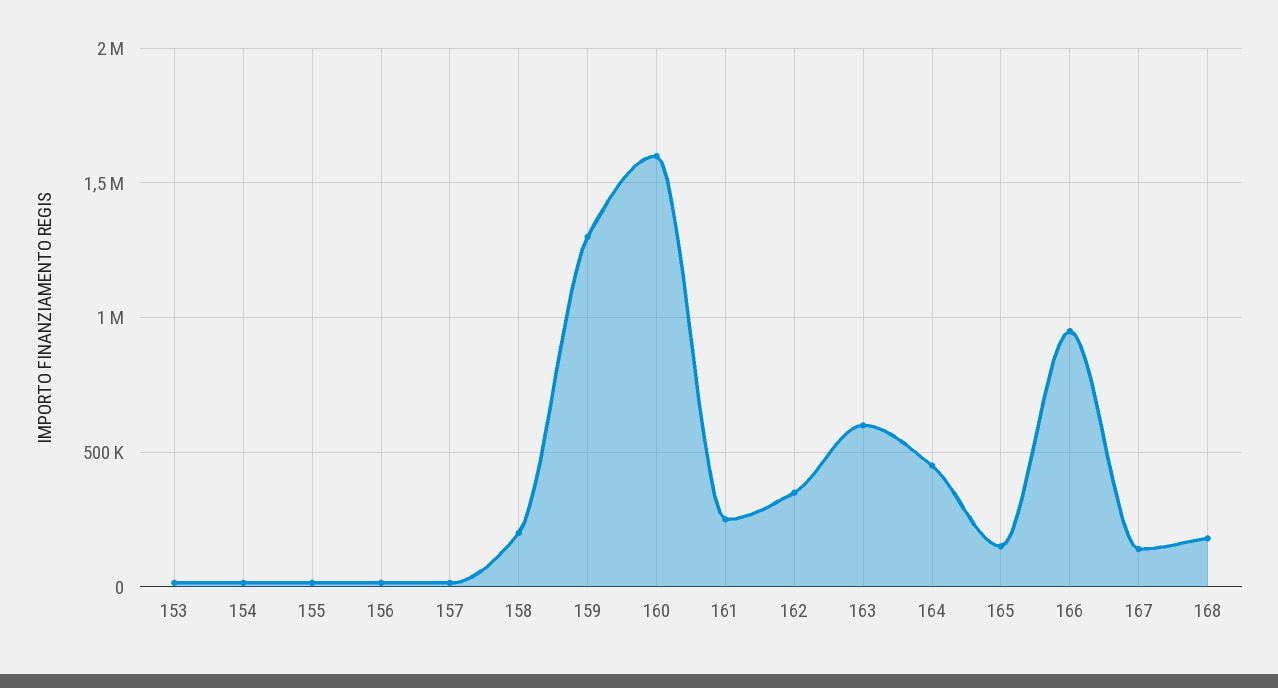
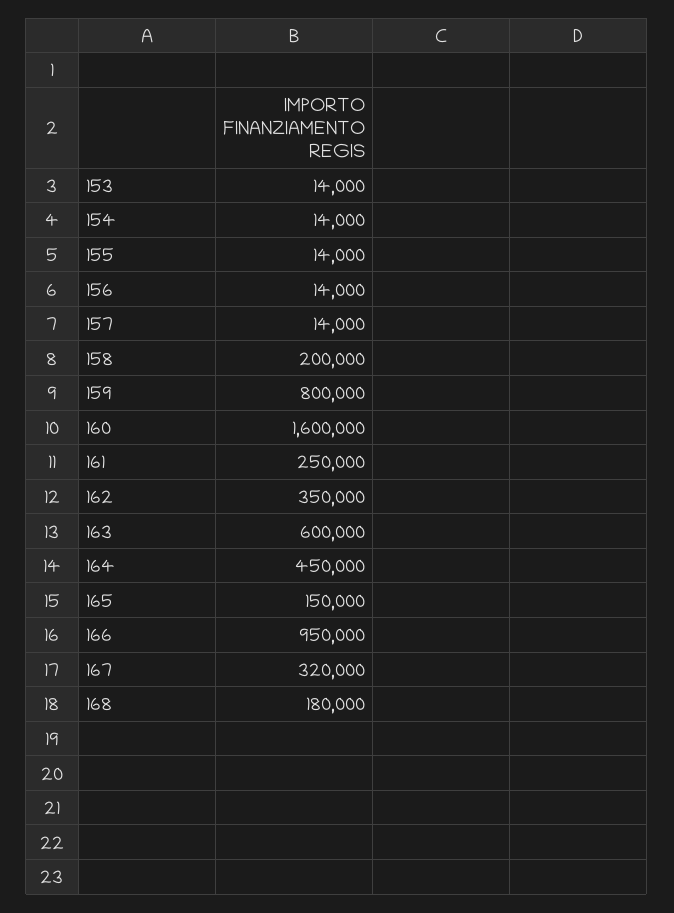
  {
    "153": 14000,
    "154": 14000,
    "155": 14000,
    "156": 14000,
    "157": 14000,
    "158": 200000,
-   "159": 1300000,
+   "159": 800000,
    "160": 1600000,
    "161": 250000,
    "162": 350000,
    "163": 600000,
    "164": 450000,
    "165": 150000,
    "166": 950000,
-   "167": 150000,
+   "167": 320000,
    "168": 180000
  }

